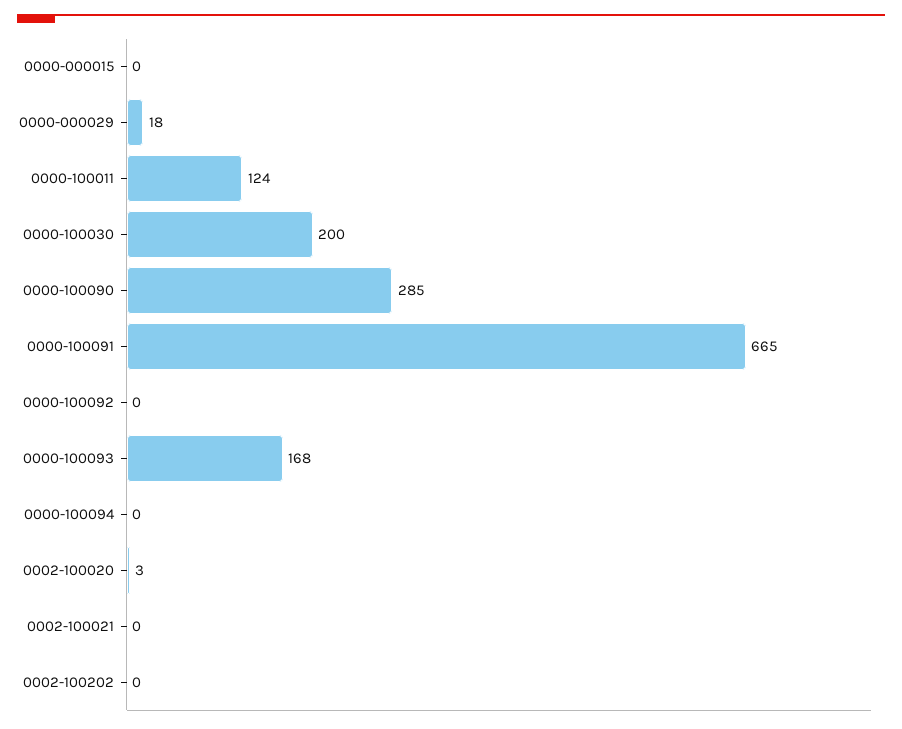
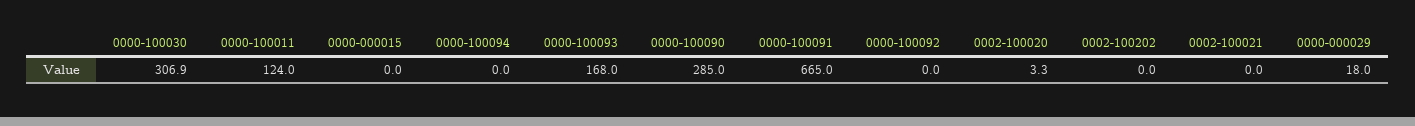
  {
    "0000-000015": 0,
    "0000-000029": 18,
    "0000-100011": 124,
-   "0000-100030": 200,
+   "0000-100030": 306.9,
    "0000-100090": 285,
    "0000-100091": 665,
    "0000-100092": 0,
    "0000-100093": 168,
    "0000-100094": 0,
    "0002-100020": 3.3,
    "0002-100021": 0,
    "0002-100202": 0
  }

